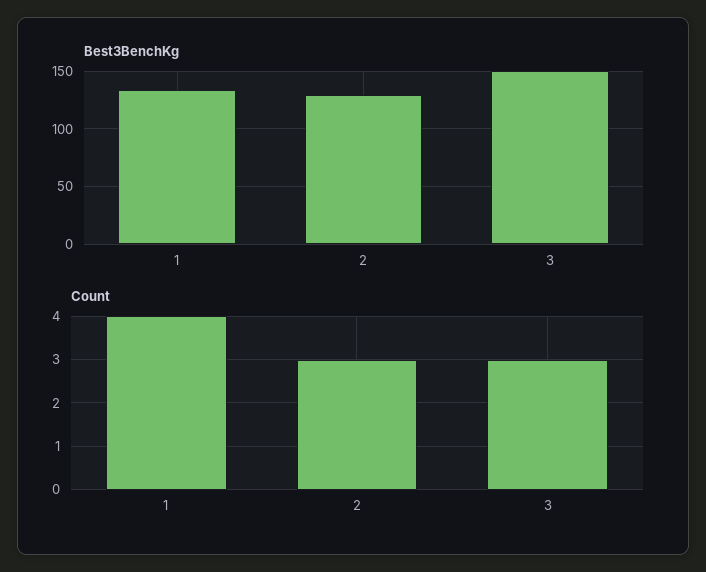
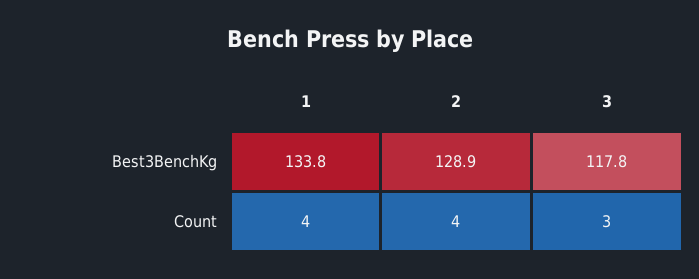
  {
    "Best3BenchKg": {
      "1": 133.8,
      "2": 128.9,
-     "3": 150
+     "3": 117.8
    },
    "Count": {
      "1": 4,
-     "2": 3,
+     "2": 4,
      "3": 3
    }
  }

